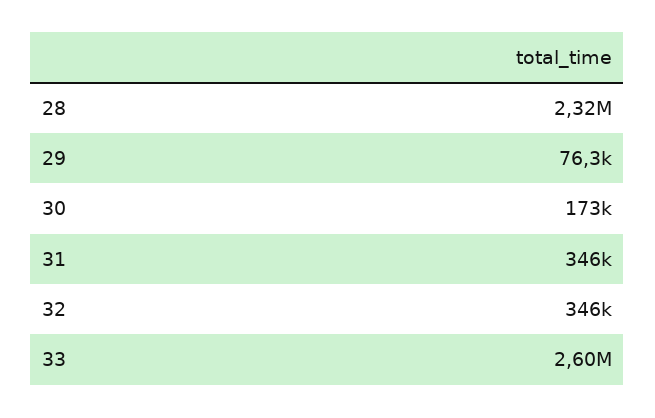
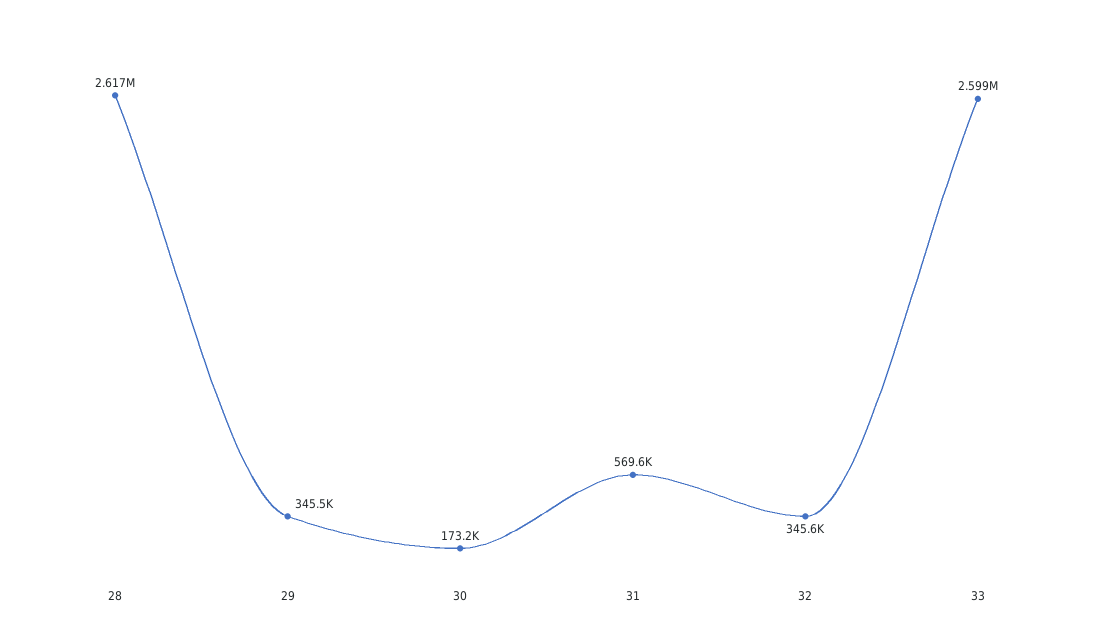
  {
-   "28": 2320000,
+   "28": 2617000,
-   "29": 76300,
+   "29": 345500,
    "30": 173200,
-   "31": 346000,
+   "31": 569600,
    "32": 345600,
    "33": 2599000
  }

